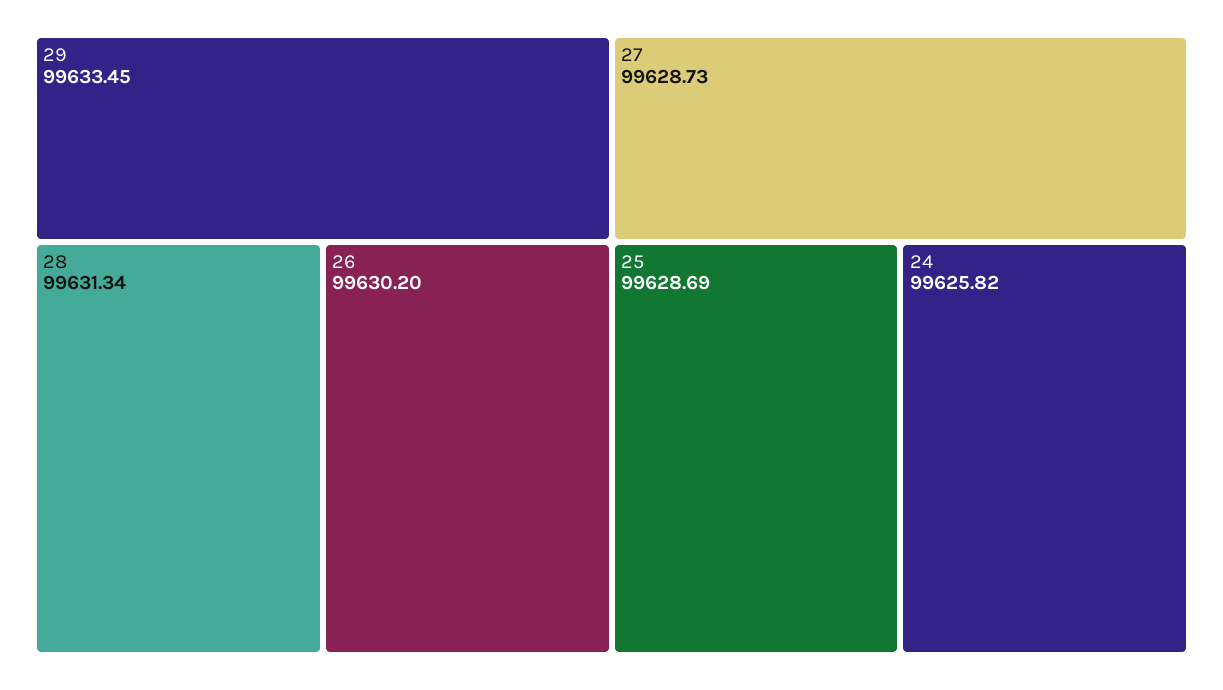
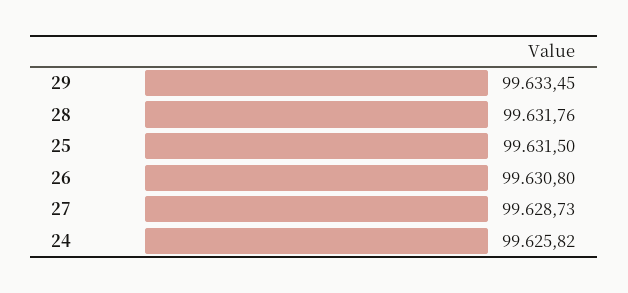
  {
    "29": 99633.45,
-   "28": 99631.34,
+   "28": 99631.76,
-   "26": 99630.2,
+   "26": 99630.8,
    "27": 99628.73,
-   "25": 99628.69,
+   "25": 99631.5,
    "24": 99625.82
  }

